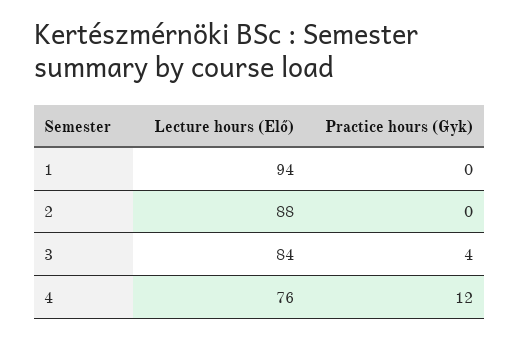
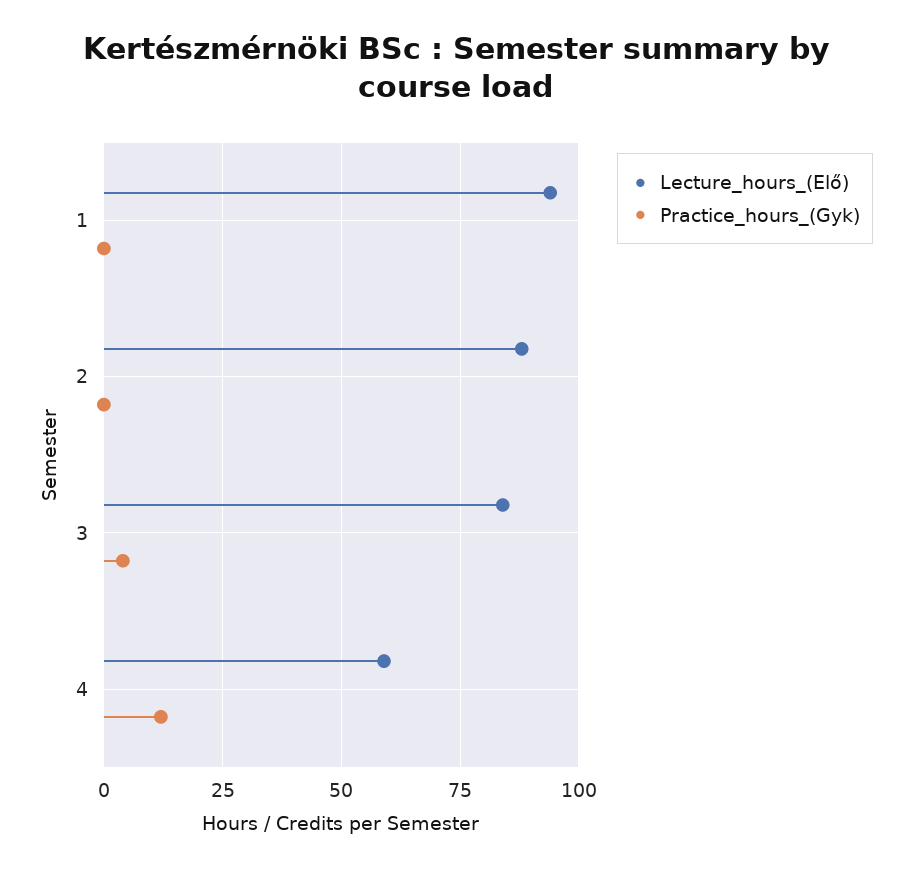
  {
    "Lecture hours (Elő)": {
      "1": 94,
      "2": 88,
      "3": 84,
-     "4": 76
+     "4": 60
    },
    "Practice hours (Gyk)": {
      "1": 0,
      "2": 0,
      "3": 4,
      "4": 12
    }
  }

